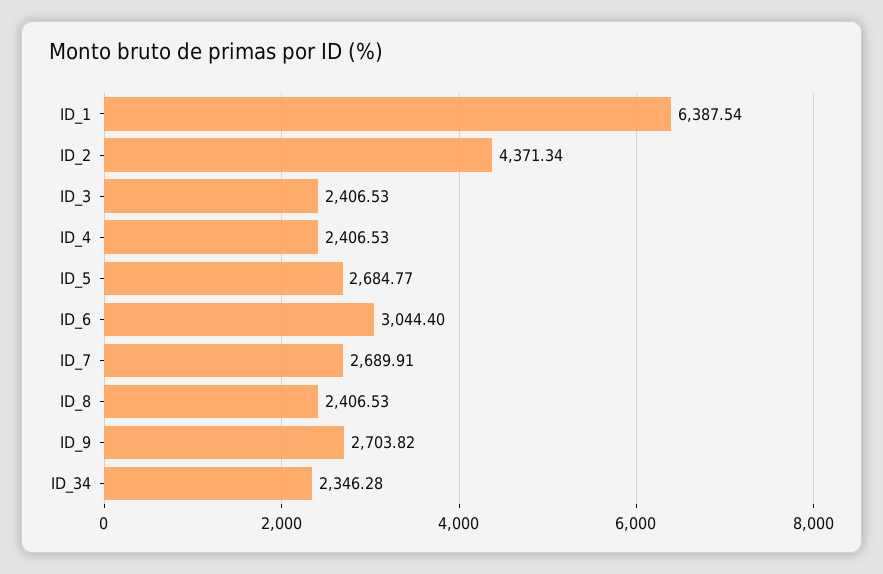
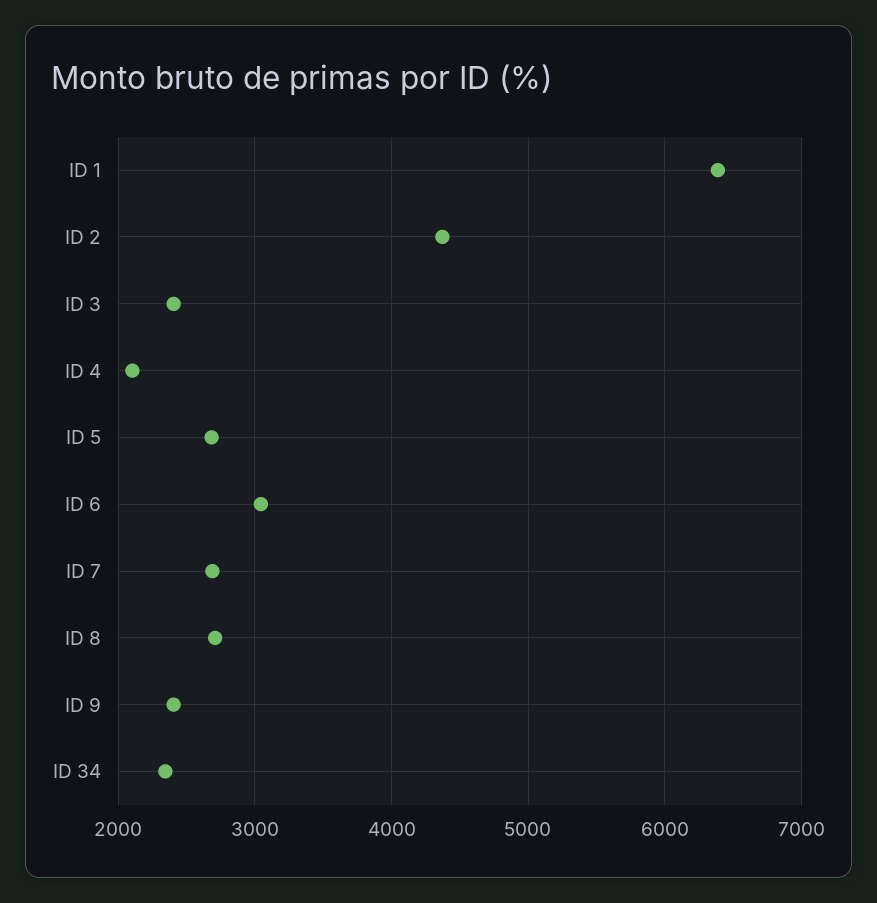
  {
    "ID_1": 6387.54,
    "ID_2": 4371.34,
    "ID_3": 2406.53,
-   "ID_4": 2406.53,
+   "ID_4": 2100,
    "ID_5": 2684.77,
    "ID_6": 3044.4,
    "ID_7": 2689.91,
-   "ID_8": 2406.53,
+   "ID_8": 2700,
-   "ID_9": 2703.82,
+   "ID_9": 2400,
    "ID_34": 2346.28
  }

